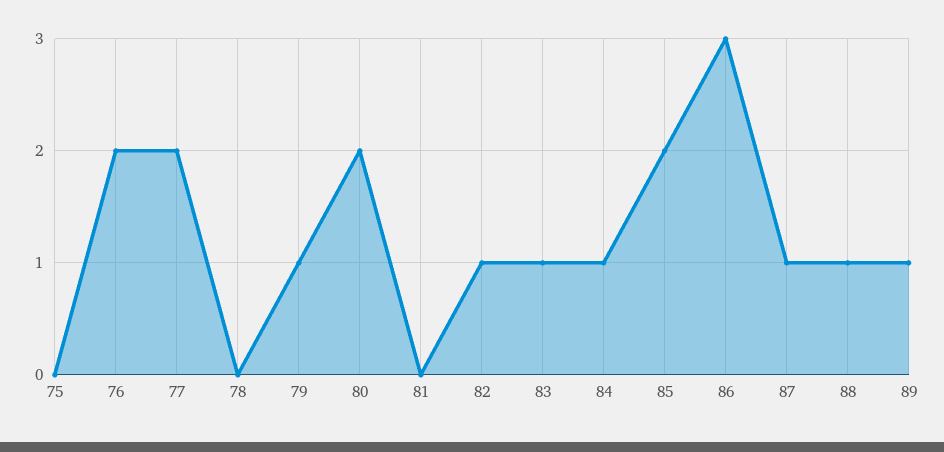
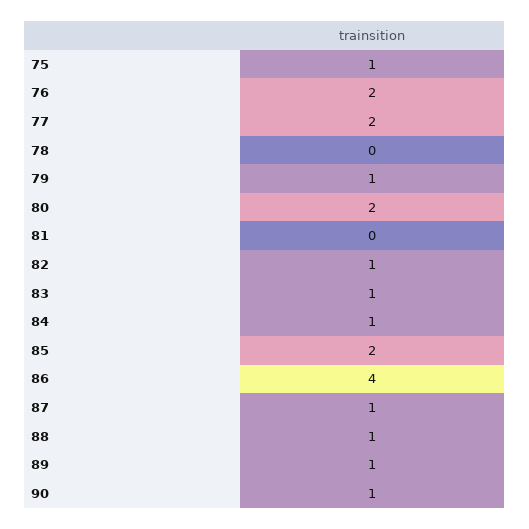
  {
-   "75": 0,
+   "75": 1,
    "76": 2,
    "77": 2,
    "78": 0,
    "79": 1,
    "80": 2,
    "81": 0,
    "82": 1,
    "83": 1,
    "84": 1,
    "85": 2,
-   "86": 3,
+   "86": 4,
    "87": 1,
    "88": 1,
-   "89": 1
+   "89": 1,
+   "90": 1
  }

